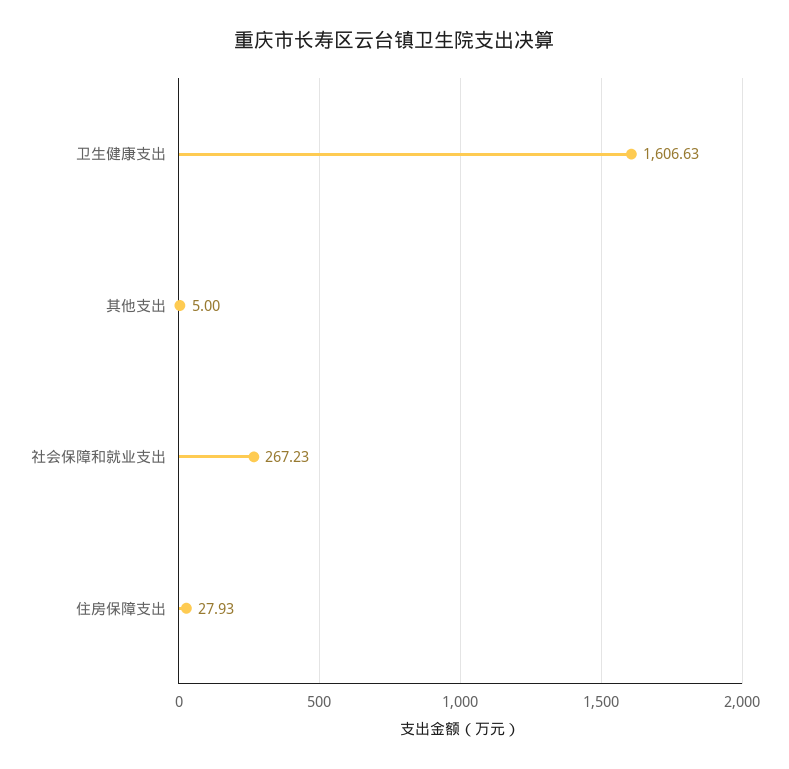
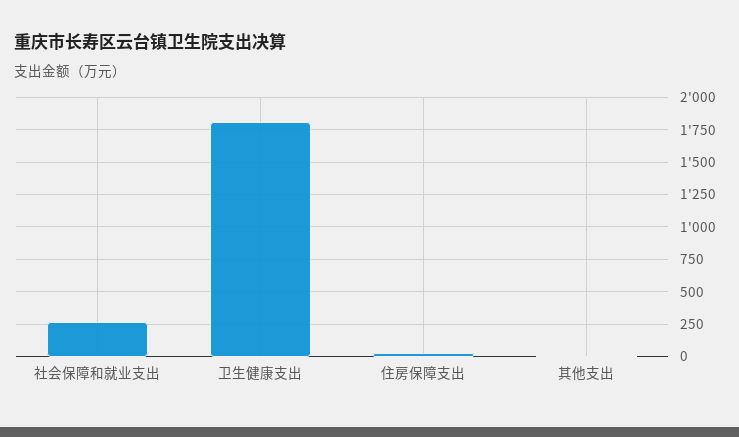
  {
-   "卫生健康支出": 1606.63,
+   "卫生健康支出": 1800,
    "其他支出": 5,
    "社会保障和就业支出": 267.23,
    "住房保障支出": 27.93
  }

